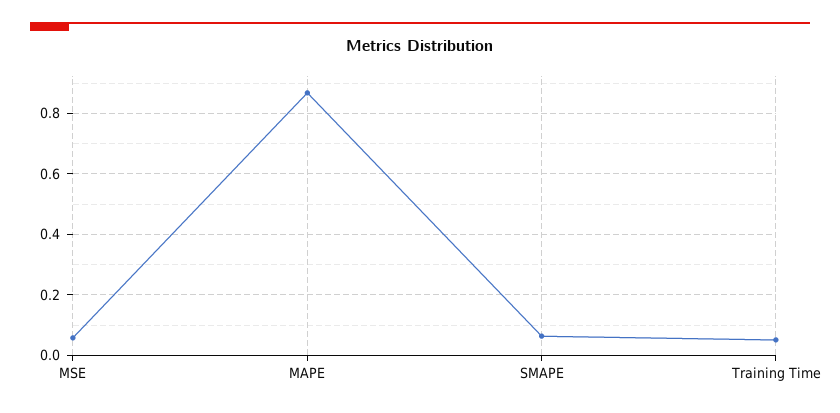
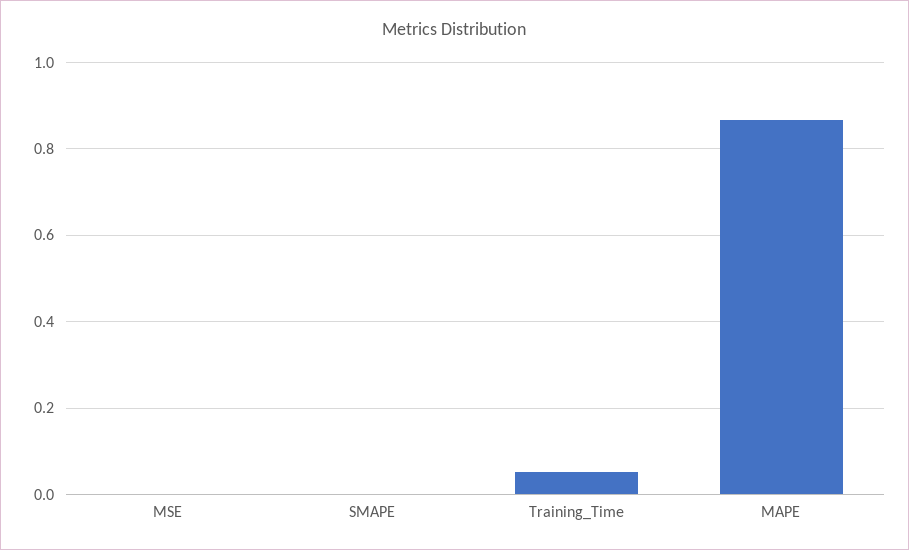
  {
-   "MSE": 0.06,
+   "MSE": 0,
    "MAPE": 0.86,
-   "SMAPE": 0.06,
+   "SMAPE": 0,
    "Training Time": 0.06
  }

